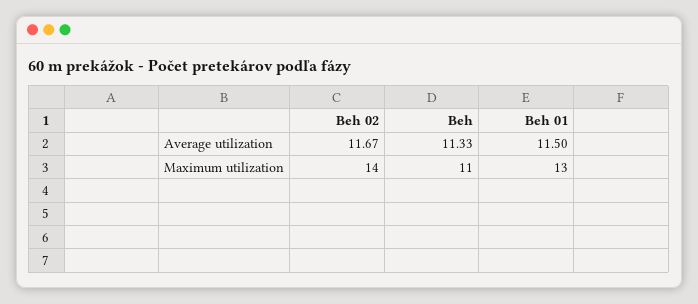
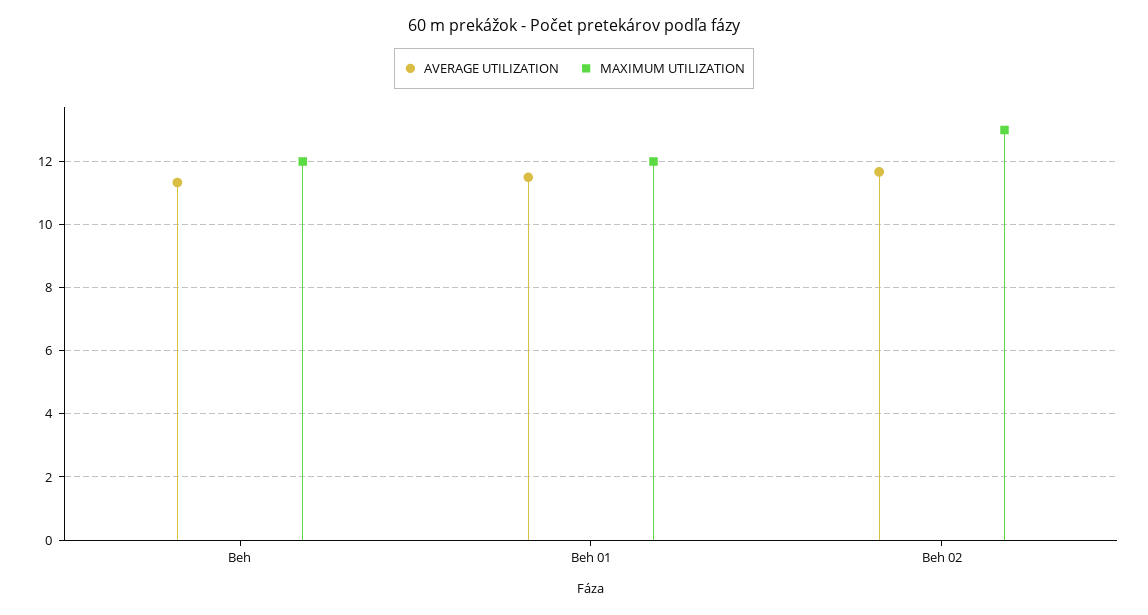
  {
    "Average utilization": {
      "Beh 02": 11.67,
      "Beh": 11.33,
      "Beh 01": 11.5
    },
    "Maximum utilization": {
-     "Beh 02": 14,
+     "Beh 02": 13,
-     "Beh": 11,
+     "Beh": 12,
-     "Beh 01": 13
+     "Beh 01": 12
    }
  }

